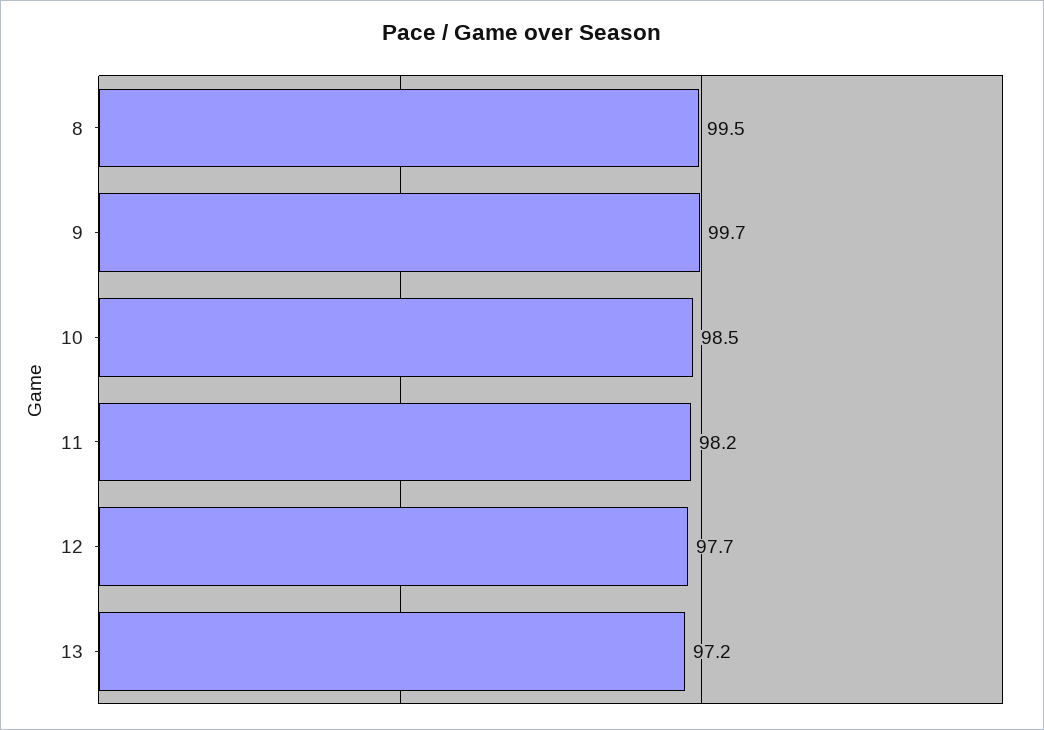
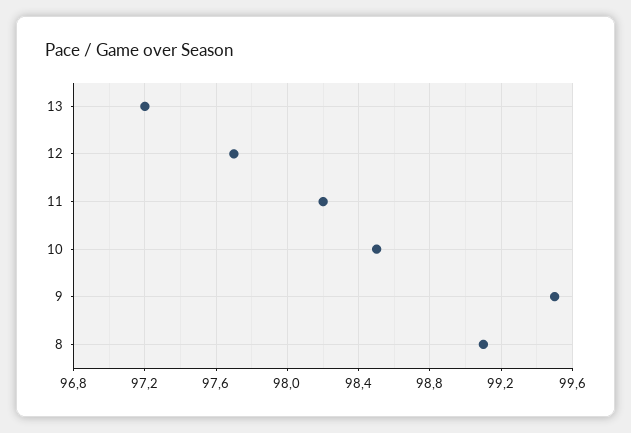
  {
-   "8": 99.5,
+   "8": 99.1,
-   "9": 99.7,
+   "9": 99.5,
    "10": 98.5,
    "11": 98.2,
    "12": 97.7,
    "13": 97.2
  }

